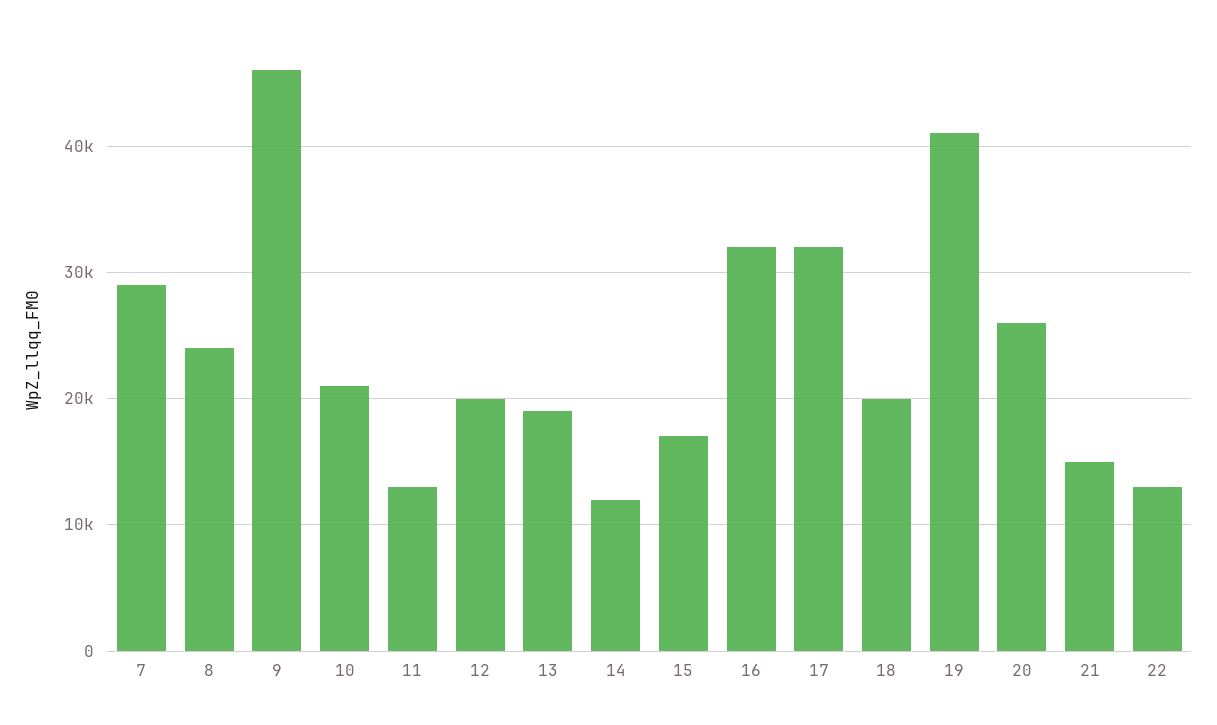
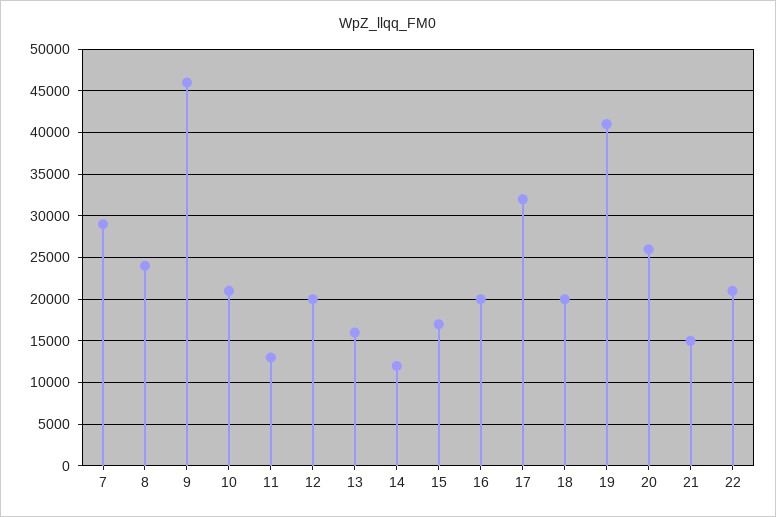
  {
    "7": 29000,
    "8": 24000,
    "9": 46000,
    "10": 21000,
    "11": 13000,
    "12": 20000,
-   "13": 19000,
+   "13": 16000,
    "14": 12000,
    "15": 17000,
-   "16": 32000,
+   "16": 20000,
    "17": 32000,
    "18": 20000,
    "19": 41000,
    "20": 26000,
    "21": 15000,
-   "22": 13000
+   "22": 21000
  }

